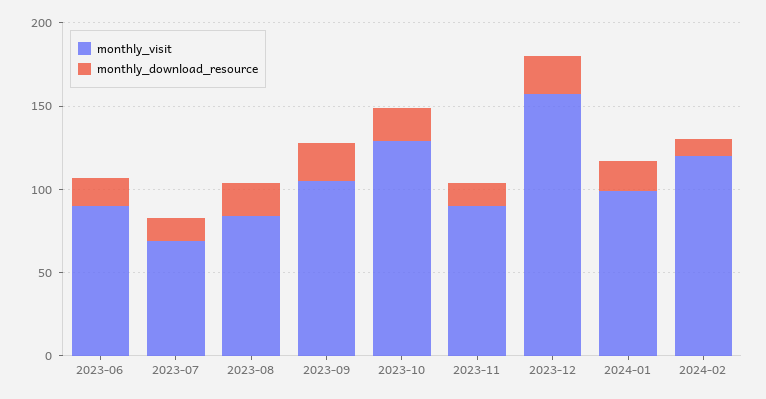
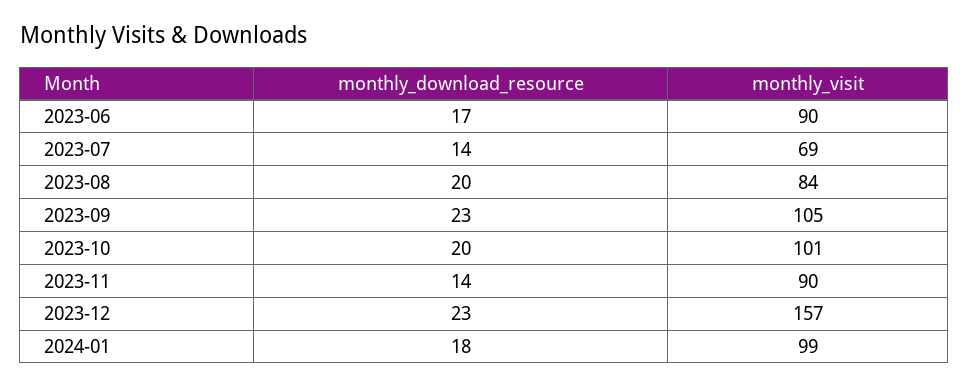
  {
    "monthly_visit": {
      "2023-06": 90,
      "2023-07": 69,
      "2023-08": 84,
      "2023-09": 105,
-     "2023-10": 130,
+     "2023-10": 101,
      "2023-11": 90,
      "2023-12": 157,
-     "2024-01": 99,
+     "2024-01": 99
-     "2024-02": 120
    },
    "monthly_download_resource": {
      "2023-06": 17,
      "2023-07": 14,
      "2023-08": 20,
      "2023-09": 23,
      "2023-10": 20,
      "2023-11": 14,
      "2023-12": 23,
-     "2024-01": 18,
+     "2024-01": 18
-     "2024-02": 10
    }
  }

